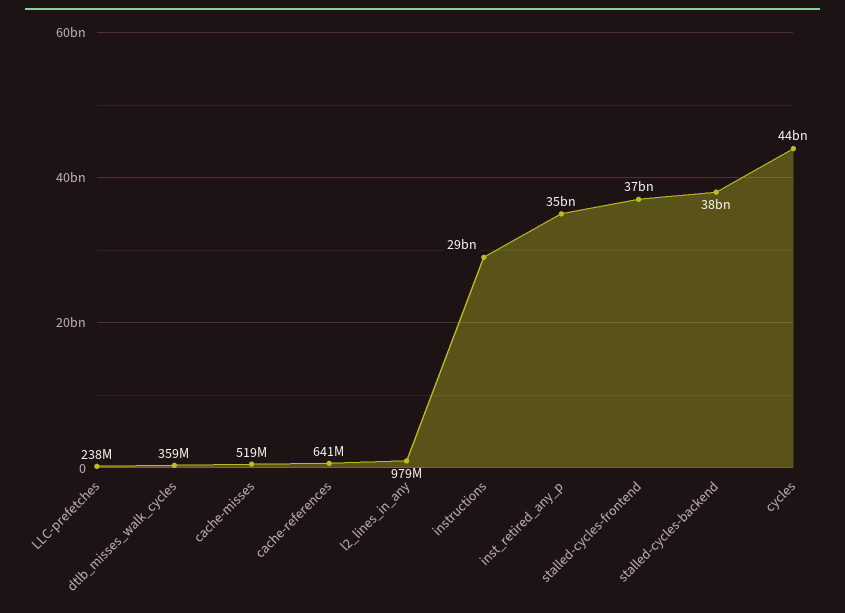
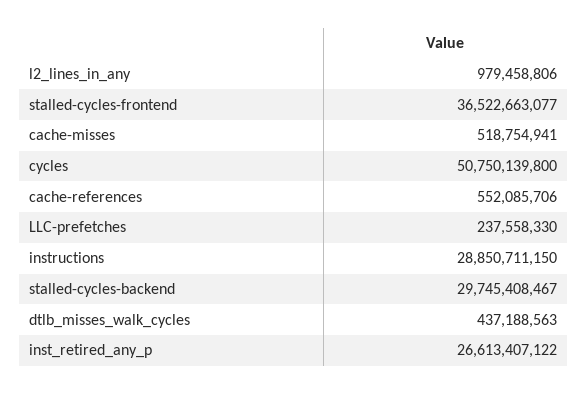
  {
    "LLC-prefetches": 237558330,
-   "dtlb_misses_walk_cycles": 359000000,
+   "dtlb_misses_walk_cycles": 437188563,
    "cache-misses": 518754941,
-   "cache-references": 641000000,
+   "cache-references": 552085706,
    "l2_lines_in_any": 979458806,
    "instructions": 28850711150,
-   "inst_retired_any_p": 35000000000,
+   "inst_retired_any_p": 26613407122,
    "stalled-cycles-frontend": 36522663077,
-   "stalled-cycles-backend": 38000000000,
+   "stalled-cycles-backend": 29745408467,
-   "cycles": 44000000000
+   "cycles": 50750139800
  }

